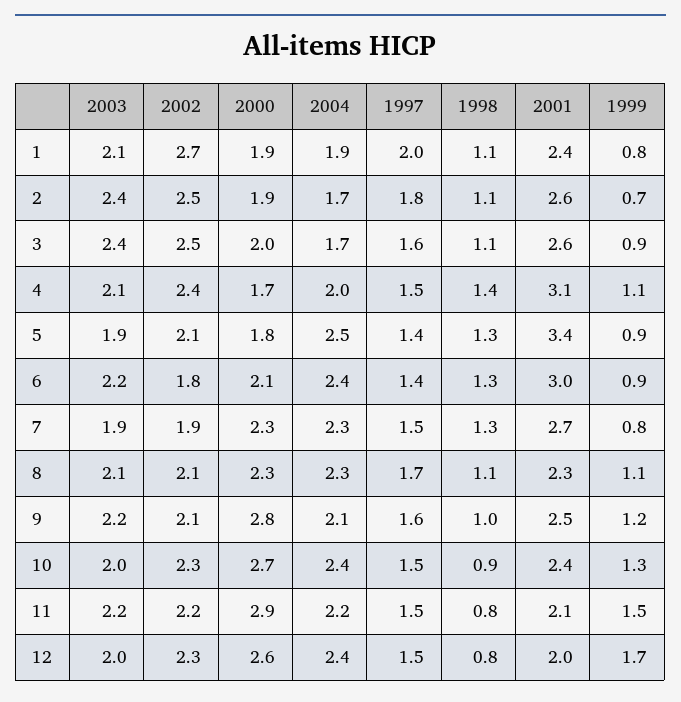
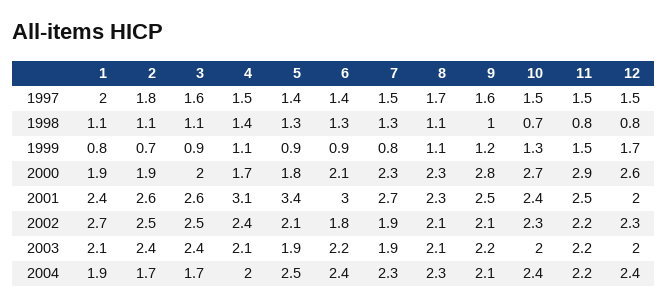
  {
    "2003": {
      "1": 2.1,
      "2": 2.4,
      "3": 2.4,
      "4": 2.1,
      "5": 1.9,
      "6": 2.2,
      "7": 1.9,
      "8": 2.1,
      "9": 2.2,
      "10": 2,
      "11": 2.2,
      "12": 2
    },
    "2002": {
      "1": 2.7,
      "2": 2.5,
      "3": 2.5,
      "4": 2.4,
      "5": 2.1,
      "6": 1.8,
      "7": 1.9,
      "8": 2.1,
      "9": 2.1,
      "10": 2.3,
      "11": 2.2,
      "12": 2.3
    },
    "2000": {
      "1": 1.9,
      "2": 1.9,
      "3": 2,
      "4": 1.7,
      "5": 1.8,
      "6": 2.1,
      "7": 2.3,
      "8": 2.3,
      "9": 2.8,
      "10": 2.7,
      "11": 2.9,
      "12": 2.6
    },
    "2004": {
      "1": 1.9,
      "2": 1.7,
      "3": 1.7,
      "4": 2,
      "5": 2.5,
      "6": 2.4,
      "7": 2.3,
      "8": 2.3,
      "9": 2.1,
      "10": 2.4,
      "11": 2.2,
      "12": 2.4
    },
    "1997": {
      "1": 2,
      "2": 1.8,
      "3": 1.6,
      "4": 1.5,
      "5": 1.4,
      "6": 1.4,
      "7": 1.5,
      "8": 1.7,
      "9": 1.6,
      "10": 1.5,
      "11": 1.5,
      "12": 1.5
    },
    "1998": {
      "1": 1.1,
      "2": 1.1,
      "3": 1.1,
      "4": 1.4,
      "5": 1.3,
      "6": 1.3,
      "7": 1.3,
      "8": 1.1,
      "9": 1,
-     "10": 0.9,
+     "10": 0.7,
      "11": 0.8,
      "12": 0.8
    },
    "2001": {
      "1": 2.4,
      "2": 2.6,
      "3": 2.6,
      "4": 3.1,
      "5": 3.4,
      "6": 3,
      "7": 2.7,
      "8": 2.3,
      "9": 2.5,
      "10": 2.4,
-     "11": 2.1,
+     "11": 2.5,
      "12": 2
    },
    "1999": {
      "1": 0.8,
      "2": 0.7,
      "3": 0.9,
      "4": 1.1,
      "5": 0.9,
      "6": 0.9,
      "7": 0.8,
      "8": 1.1,
      "9": 1.2,
      "10": 1.3,
      "11": 1.5,
      "12": 1.7
    }
  }

